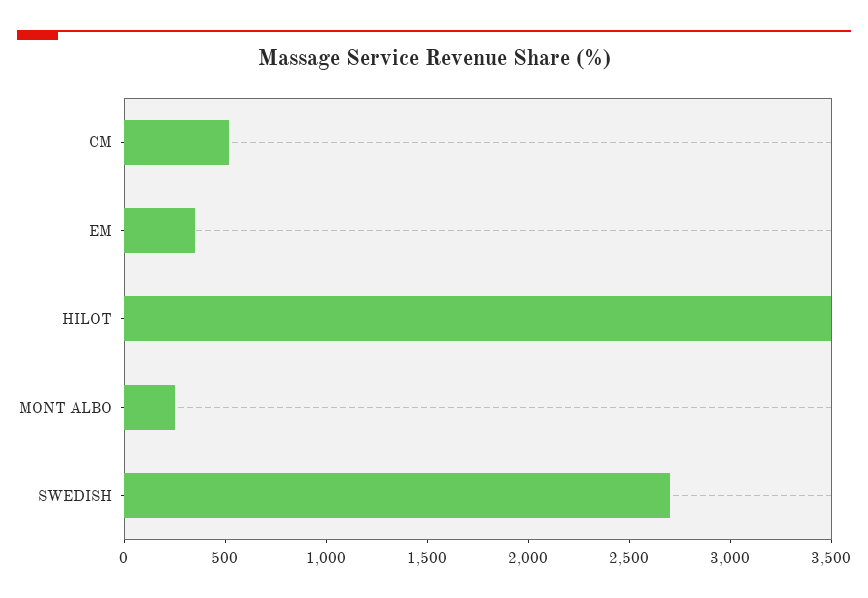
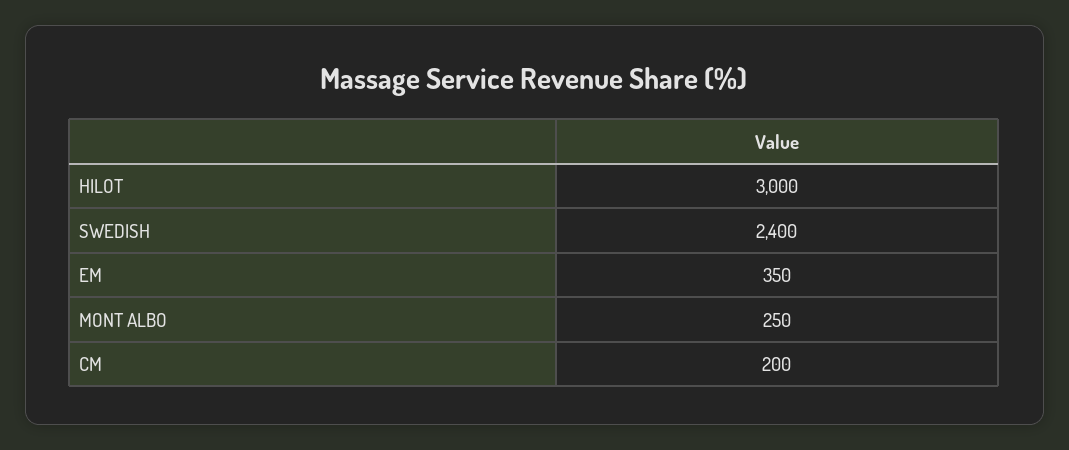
  {
-   "CM": 500,
+   "CM": 200,
    "EM": 350,
-   "HILOT": 3500,
+   "HILOT": 3000,
    "MONT ALBO": 250,
-   "SWEDISH": 2700
+   "SWEDISH": 2400
  }

